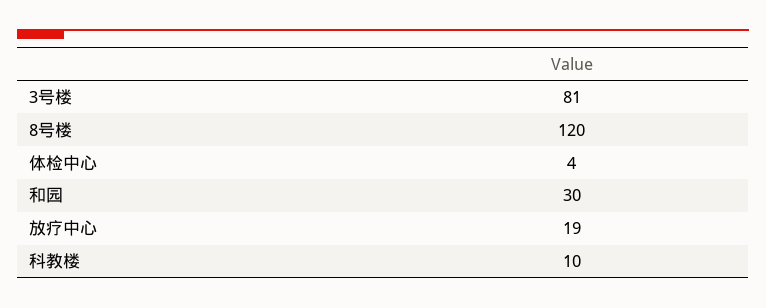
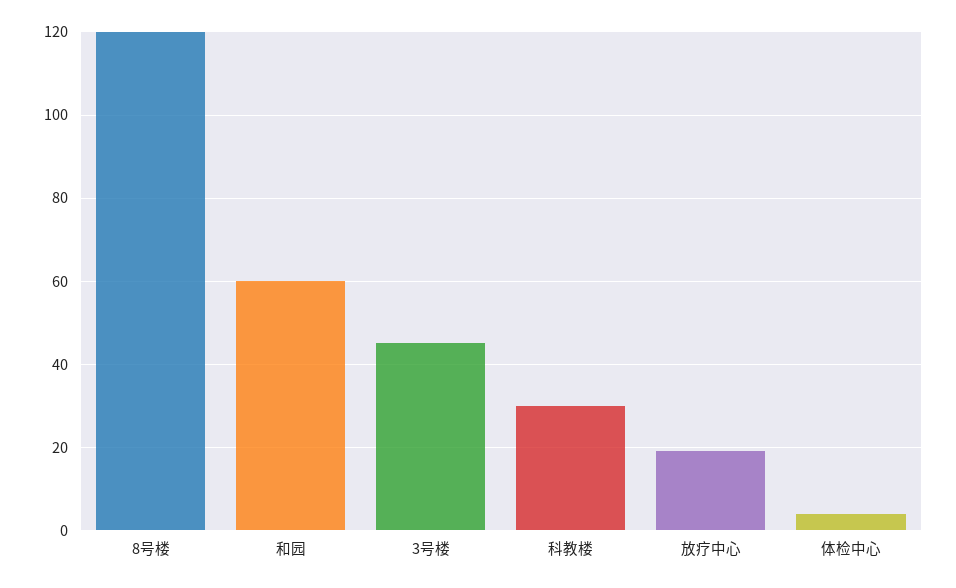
  {
-   "3号楼": 81,
+   "3号楼": 45,
    "8号楼": 120,
    "体检中心": 4,
-   "和园": 30,
+   "和园": 60,
    "放疗中心": 19,
-   "科教楼": 10
+   "科教楼": 30
  }

